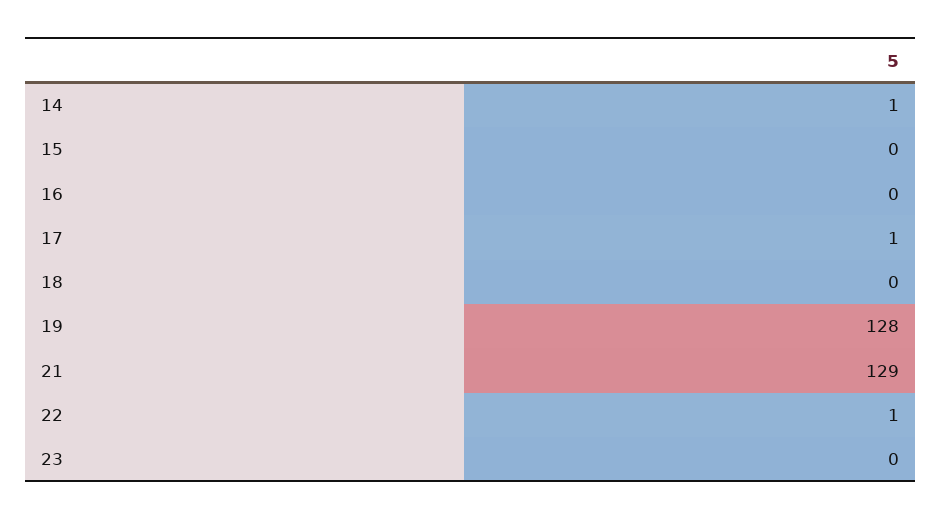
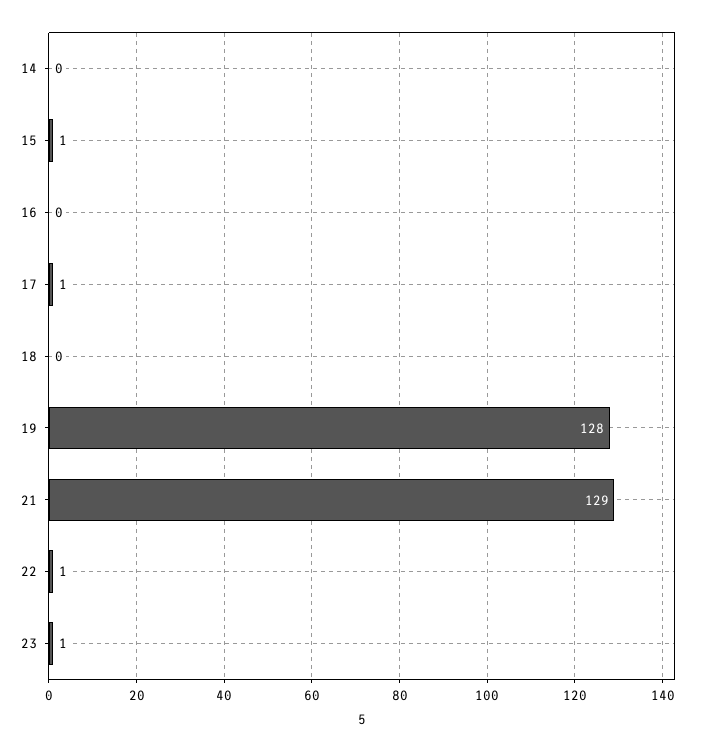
  {
-   "14": 1,
+   "14": 0,
-   "15": 0,
+   "15": 1,
    "16": 0,
    "17": 1,
    "18": 0,
    "19": 128,
    "21": 129,
    "22": 1,
-   "23": 0
+   "23": 1
  }

